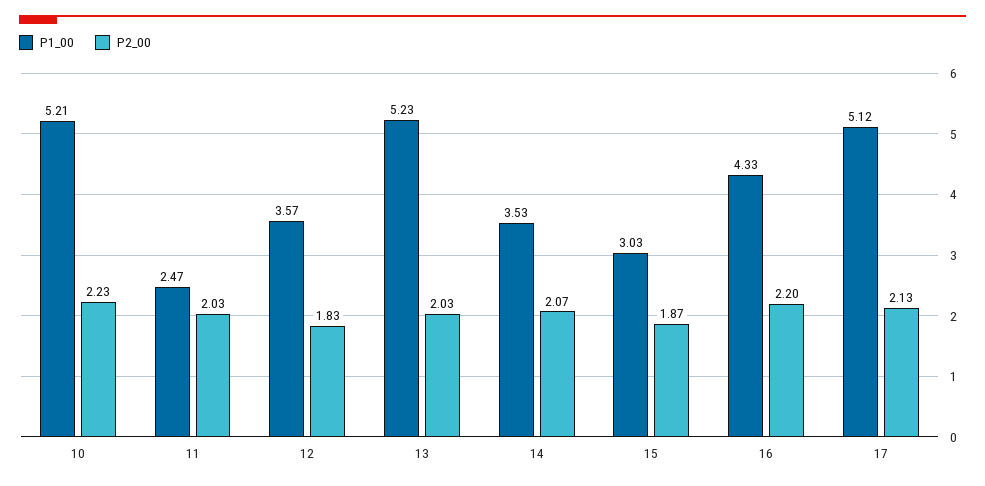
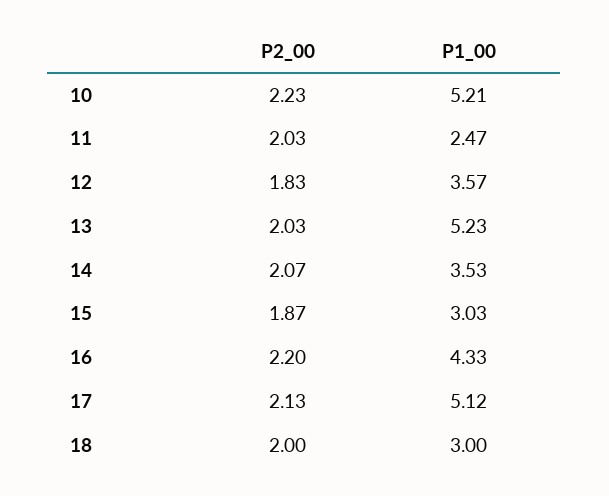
  {
    "P1_00": {
      "10": 5.21,
      "11": 2.47,
      "12": 3.57,
      "13": 5.23,
      "14": 3.53,
      "15": 3.03,
      "16": 4.33,
-     "17": 5.12
+     "17": 5.12,
+     "18": 3
    },
    "P2_00": {
      "10": 2.23,
      "11": 2.03,
      "12": 1.83,
      "13": 2.03,
      "14": 2.07,
      "15": 1.87,
      "16": 2.2,
-     "17": 2.13
+     "17": 2.13,
+     "18": 2
    }
  }

